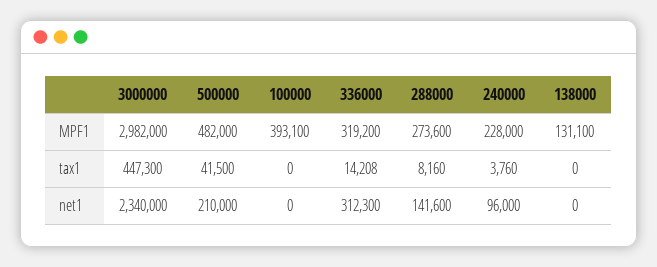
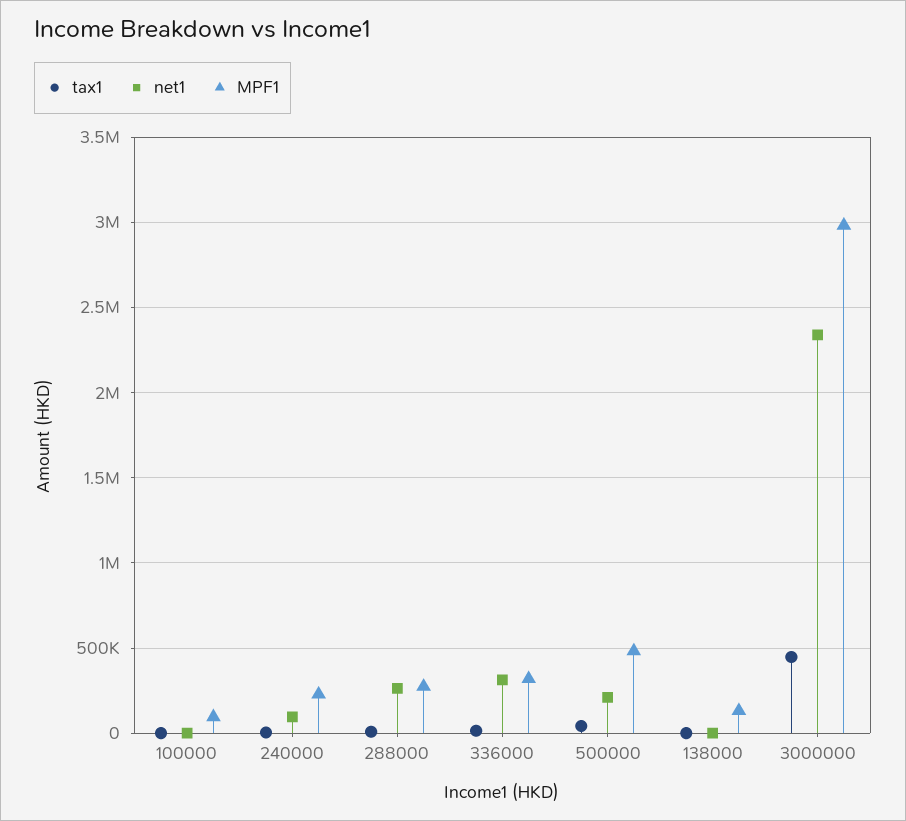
  {
    "MPF1": {
      "3000000": 2982000,
      "500000": 482000,
-     "100000": 393100,
+     "100000": 100000,
      "336000": 319200,
      "288000": 273600,
      "240000": 228000,
      "138000": 131100
    },
    "tax1": {
      "3000000": 447300,
      "500000": 41500,
      "100000": 0,
      "336000": 14208,
      "288000": 8160,
      "240000": 3760,
      "138000": 0
    },
    "net1": {
      "3000000": 2340000,
      "500000": 210000,
      "100000": 0,
      "336000": 312300,
-     "288000": 141600,
+     "288000": 250000,
      "240000": 96000,
      "138000": 0
    }
  }

